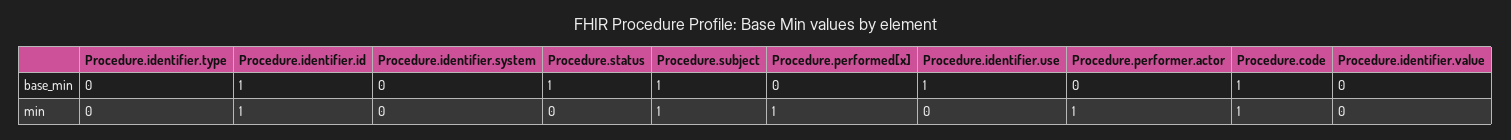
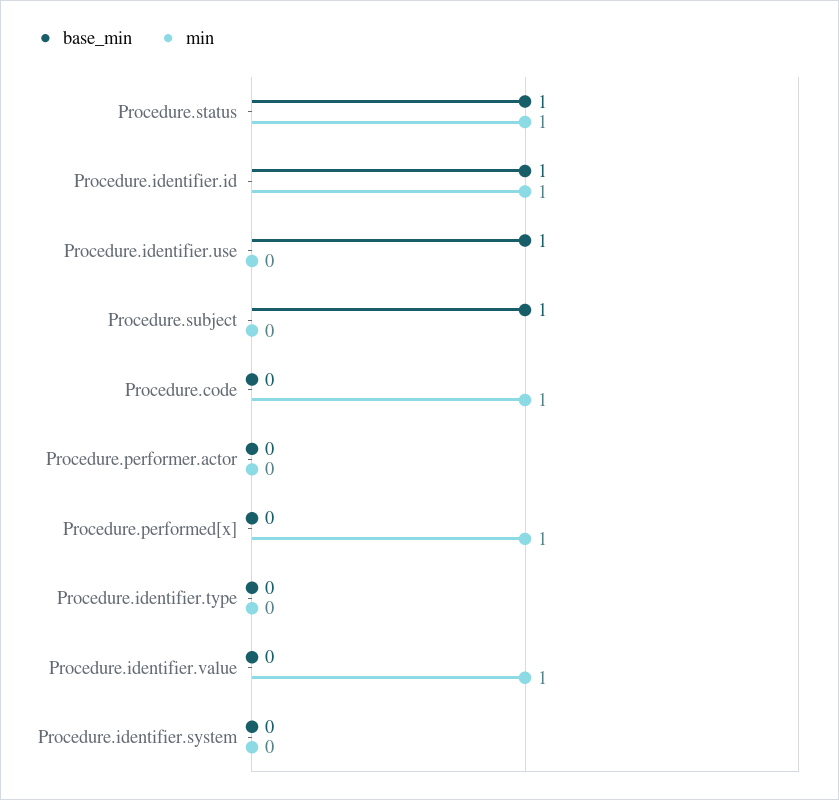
  {
    "base_min": {
      "Procedure.identifier.type": 0,
      "Procedure.identifier.id": 1,
      "Procedure.identifier.system": 0,
      "Procedure.status": 1,
      "Procedure.subject": 1,
      "Procedure.performed[x]": 0,
      "Procedure.identifier.use": 1,
      "Procedure.performer.actor": 0,
-     "Procedure.code": 1,
+     "Procedure.code": 0,
      "Procedure.identifier.value": 0
    },
    "min": {
      "Procedure.identifier.type": 0,
      "Procedure.identifier.id": 1,
      "Procedure.identifier.system": 0,
-     "Procedure.status": 0,
+     "Procedure.status": 1,
-     "Procedure.subject": 1,
+     "Procedure.subject": 0,
      "Procedure.performed[x]": 1,
      "Procedure.identifier.use": 0,
-     "Procedure.performer.actor": 1,
+     "Procedure.performer.actor": 0,
      "Procedure.code": 1,
-     "Procedure.identifier.value": 0
+     "Procedure.identifier.value": 1
    }
  }

